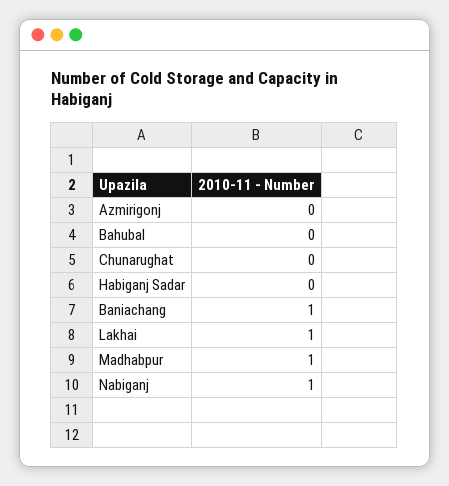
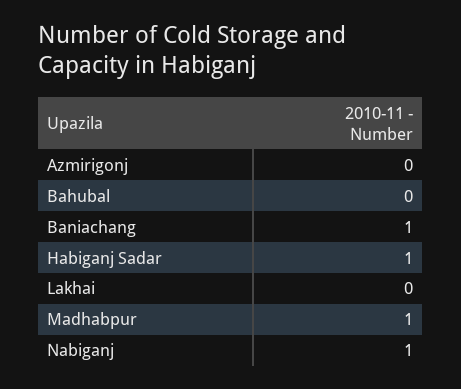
  {
    "Azmirigonj": 0,
    "Bahubal": 0,
-   "Chunarughat": 0,
-   "Habiganj Sadar": 0,
+   "Habiganj Sadar": 1,
    "Baniachang": 1,
-   "Lakhai": 1,
+   "Lakhai": 0,
    "Madhabpur": 1,
    "Nabiganj": 1
  }

